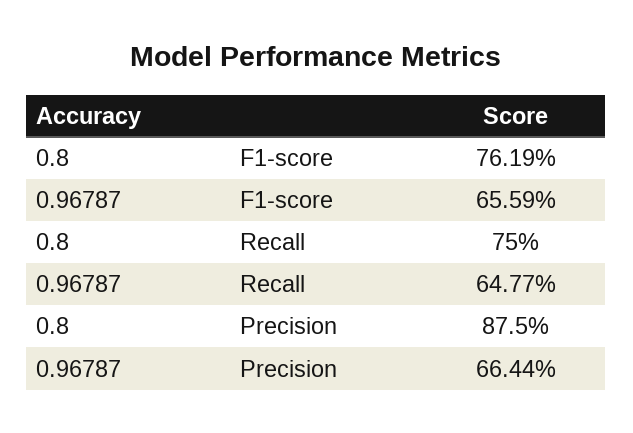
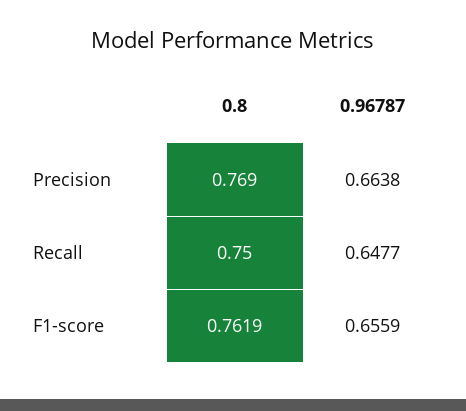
  {
    "0.8": {
      "F1-score": 0.7619,
      "Recall": 0.75,
-     "Precision": 0.875
+     "Precision": 0.769
    },
    "0.96787": {
      "F1-score": 0.6559,
      "Recall": 0.6477,
-     "Precision": 0.6644
+     "Precision": 0.6638
    }
  }

